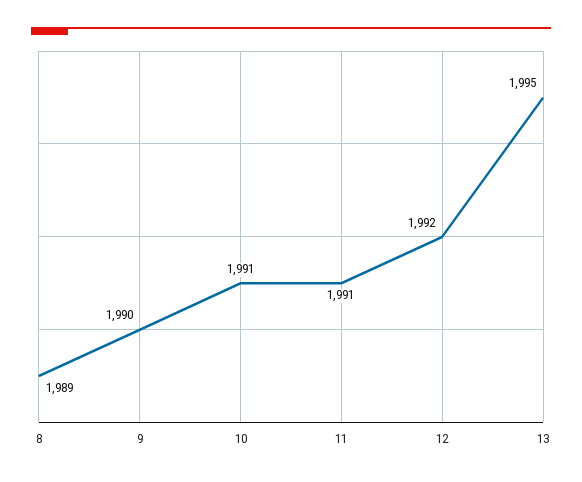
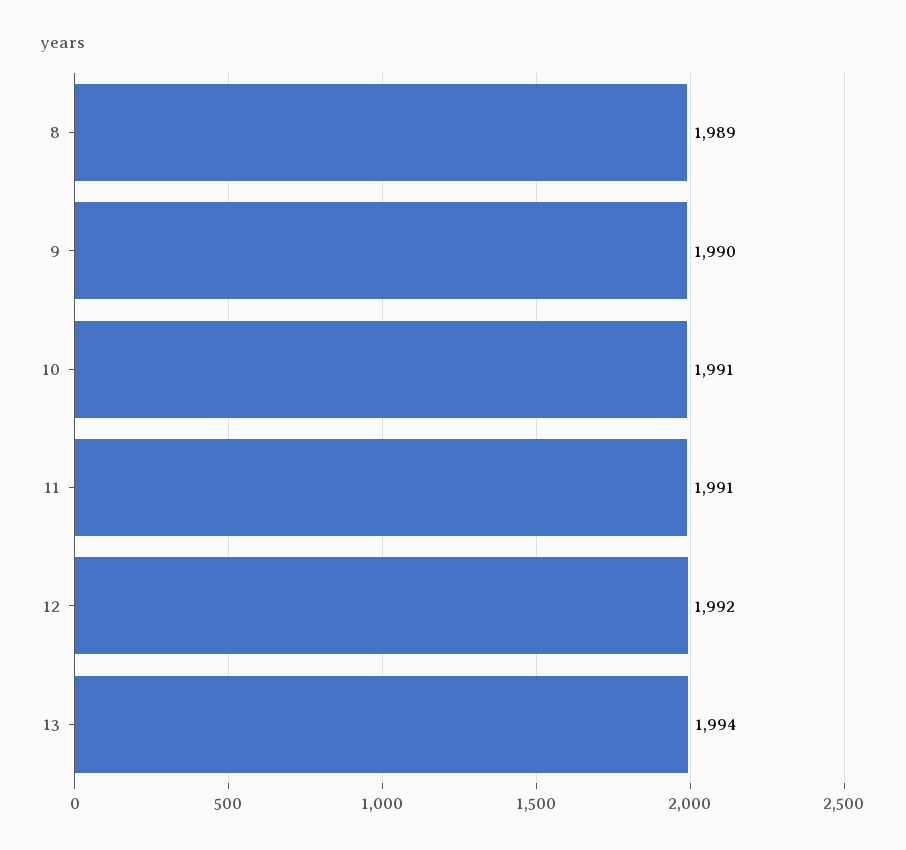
  {
    "8": 1989,
    "9": 1990,
    "10": 1991,
    "11": 1991,
    "12": 1992,
-   "13": 1995
+   "13": 1994
  }

